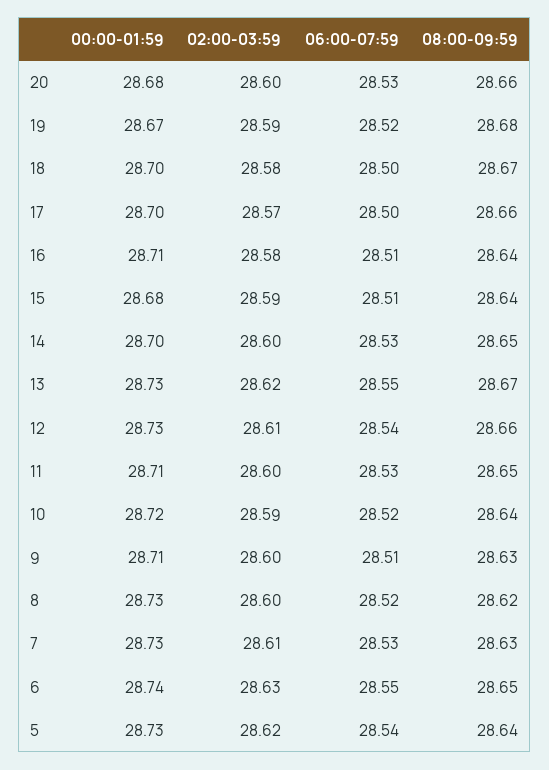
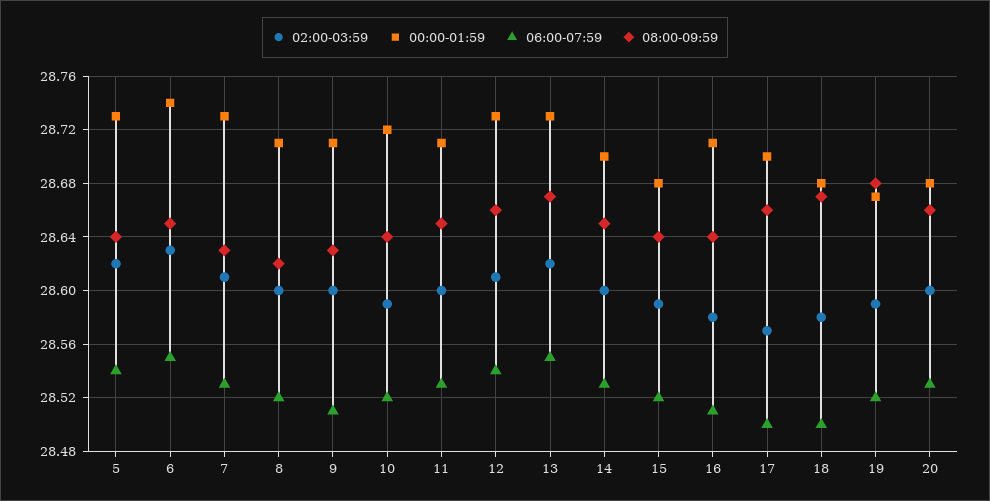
  {
    "00:00-01:59": {
      "20": 28.68,
      "19": 28.67,
-     "18": 28.7,
+     "18": 28.68,
      "17": 28.7,
      "16": 28.71,
      "15": 28.68,
      "14": 28.7,
      "13": 28.73,
      "12": 28.73,
      "11": 28.71,
      "10": 28.72,
      "9": 28.71,
-     "8": 28.73,
+     "8": 28.71,
      "7": 28.73,
      "6": 28.74,
      "5": 28.73
    },
    "02:00-03:59": {
      "20": 28.6,
      "19": 28.59,
      "18": 28.58,
      "17": 28.57,
      "16": 28.58,
      "15": 28.59,
      "14": 28.6,
      "13": 28.62,
      "12": 28.61,
      "11": 28.6,
      "10": 28.59,
      "9": 28.6,
      "8": 28.6,
      "7": 28.61,
      "6": 28.63,
      "5": 28.62
    },
    "06:00-07:59": {
      "20": 28.53,
      "19": 28.52,
      "18": 28.5,
      "17": 28.5,
      "16": 28.51,
-     "15": 28.51,
+     "15": 28.52,
      "14": 28.53,
      "13": 28.55,
      "12": 28.54,
      "11": 28.53,
      "10": 28.52,
      "9": 28.51,
      "8": 28.52,
      "7": 28.53,
      "6": 28.55,
      "5": 28.54
    },
    "08:00-09:59": {
      "20": 28.66,
      "19": 28.68,
      "18": 28.67,
      "17": 28.66,
      "16": 28.64,
      "15": 28.64,
      "14": 28.65,
      "13": 28.67,
      "12": 28.66,
      "11": 28.65,
      "10": 28.64,
      "9": 28.63,
      "8": 28.62,
      "7": 28.63,
      "6": 28.65,
      "5": 28.64
    }
  }

